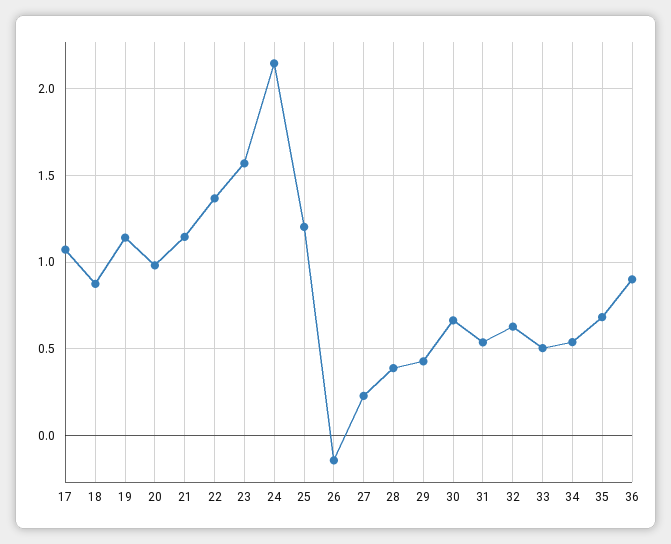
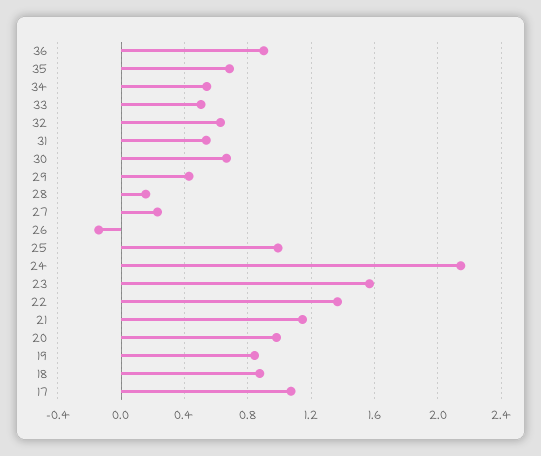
  {
    "17": 1.05,
    "18": 0.9,
-   "19": 1.15,
+   "19": 0.85,
    "20": 1,
    "21": 1.15,
    "22": 1.35,
    "23": 1.55,
    "24": 2.15,
-   "25": 1.2,
+   "25": 1,
    "26": -0.15,
    "27": 0.25,
-   "28": 0.4,
+   "28": 0.15,
    "29": 0.45,
    "30": 0.65,
    "31": 0.55,
    "32": 0.65,
    "33": 0.5,
    "34": 0.55,
    "35": 0.7,
    "36": 0.9
  }

